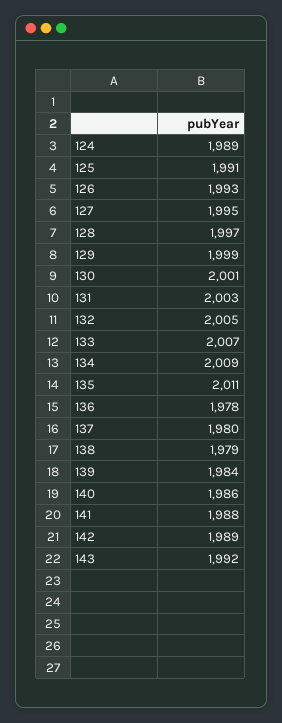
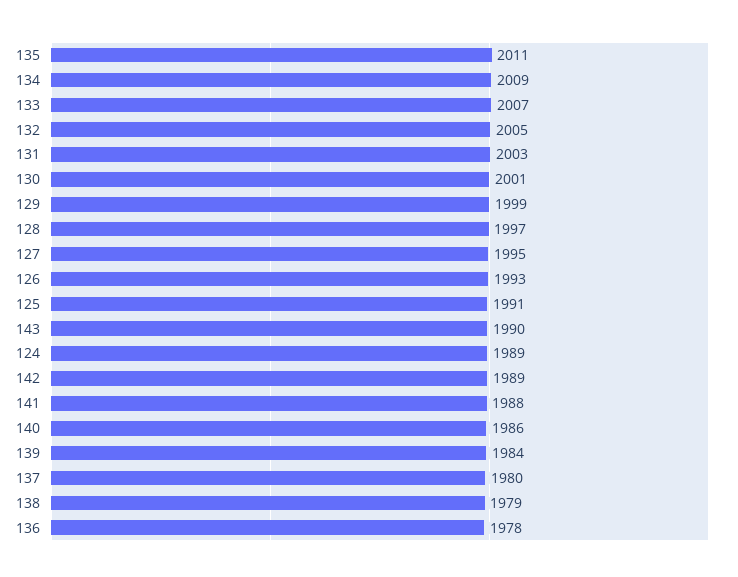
  {
    "124": 1989,
    "125": 1991,
    "126": 1993,
    "127": 1995,
    "128": 1997,
    "129": 1999,
    "130": 2001,
    "131": 2003,
    "132": 2005,
    "133": 2007,
    "134": 2009,
    "135": 2011,
    "136": 1978,
    "137": 1980,
    "138": 1979,
    "139": 1984,
    "140": 1986,
    "141": 1988,
    "142": 1989,
-   "143": 1992
+   "143": 1990
  }

